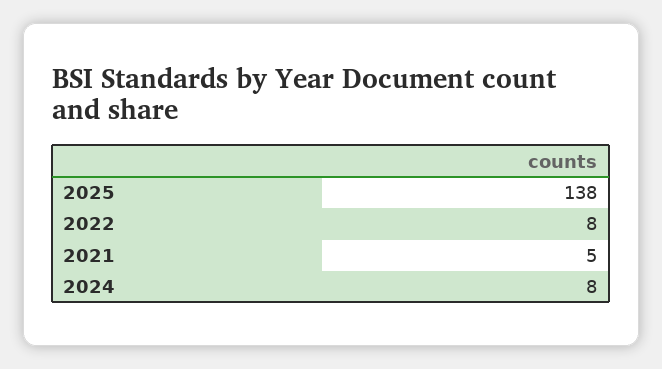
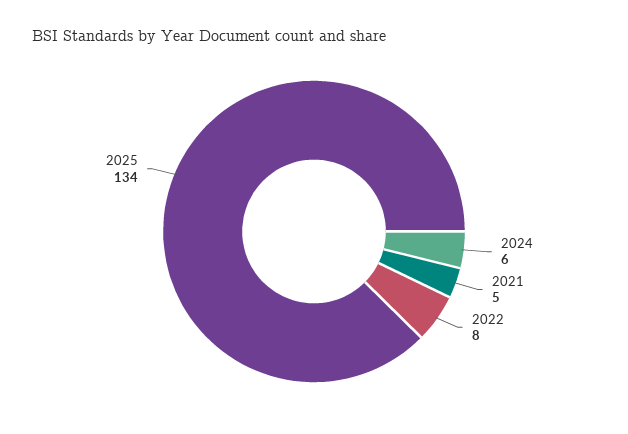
  {
-   "2025": 138,
+   "2025": 134,
    "2022": 8,
    "2021": 5,
-   "2024": 8
+   "2024": 6
  }

